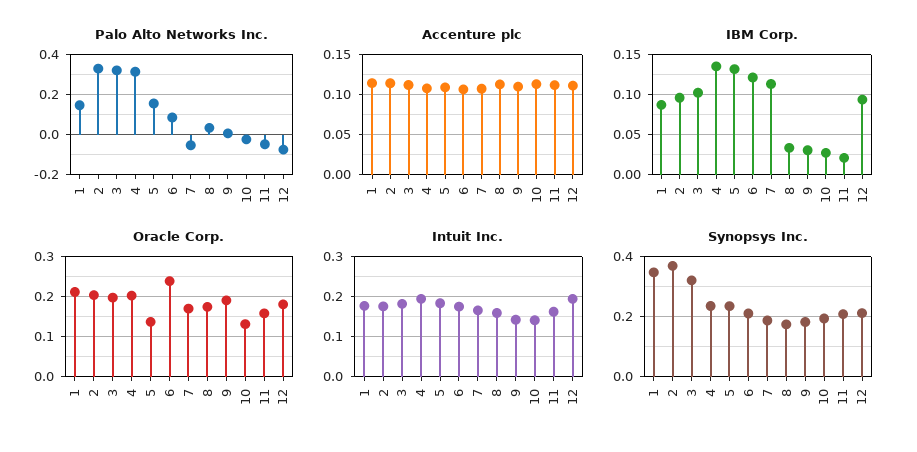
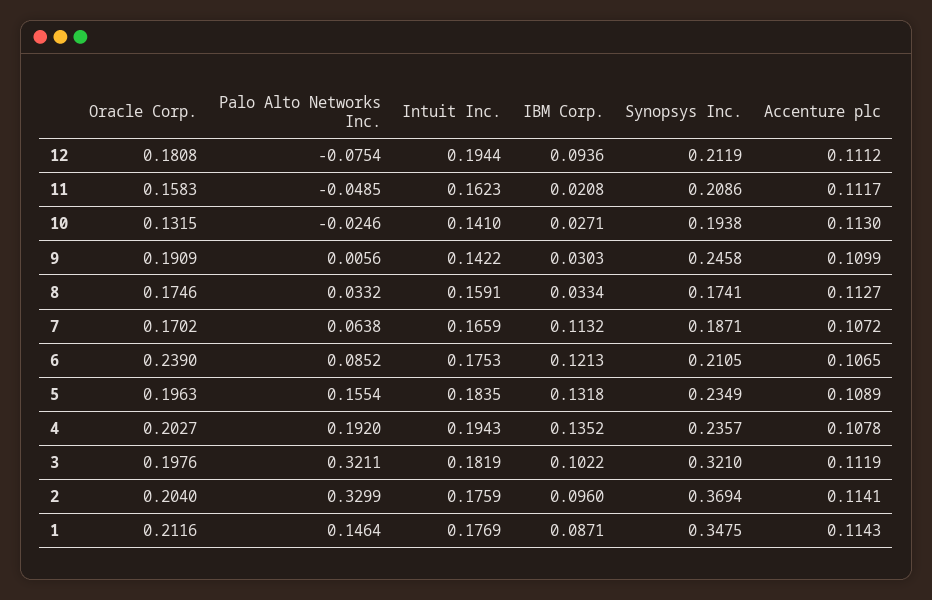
  {
    "Palo Alto Networks Inc.": {
      "1": 0.1464,
      "2": 0.3299,
      "3": 0.3211,
-     "4": 0.3,
+     "4": 0.192,
      "5": 0.1554,
      "6": 0.0852,
-     "7": -0.05,
+     "7": 0.0638,
      "8": 0.0332,
      "9": 0.0056,
      "10": -0.0246,
      "11": -0.0485,
      "12": -0.0754
    },
    "Accenture plc": {
      "1": 0.1143,
      "2": 0.1141,
      "3": 0.1119,
      "4": 0.1078,
      "5": 0.1089,
      "6": 0.1065,
      "7": 0.1072,
      "8": 0.1127,
      "9": 0.1099,
      "10": 0.113,
      "11": 0.1117,
      "12": 0.1112
    },
    "IBM Corp.": {
      "1": 0.0871,
      "2": 0.096,
      "3": 0.1022,
      "4": 0.1352,
      "5": 0.1318,
      "6": 0.1213,
      "7": 0.1132,
      "8": 0.0334,
      "9": 0.0303,
      "10": 0.0271,
      "11": 0.0208,
      "12": 0.0936
    },
    "Oracle Corp.": {
      "1": 0.2116,
      "2": 0.204,
      "3": 0.1976,
      "4": 0.2027,
-     "5": 0.14,
+     "5": 0.1963,
      "6": 0.239,
      "7": 0.1702,
      "8": 0.1746,
      "9": 0.1909,
      "10": 0.1315,
      "11": 0.1583,
      "12": 0.1808
    },
    "Intuit Inc.": {
      "1": 0.1769,
      "2": 0.1759,
      "3": 0.1819,
      "4": 0.1943,
      "5": 0.1835,
      "6": 0.1753,
      "7": 0.1659,
      "8": 0.1591,
      "9": 0.1422,
      "10": 0.141,
      "11": 0.1623,
      "12": 0.1944
    },
    "Synopsys Inc.": {
      "1": 0.3475,
      "2": 0.3694,
      "3": 0.321,
      "4": 0.2357,
      "5": 0.2349,
      "6": 0.2105,
      "7": 0.1871,
      "8": 0.1741,
-     "9": 0.175,
+     "9": 0.2458,
      "10": 0.1938,
      "11": 0.2086,
      "12": 0.2119
    }
  }

